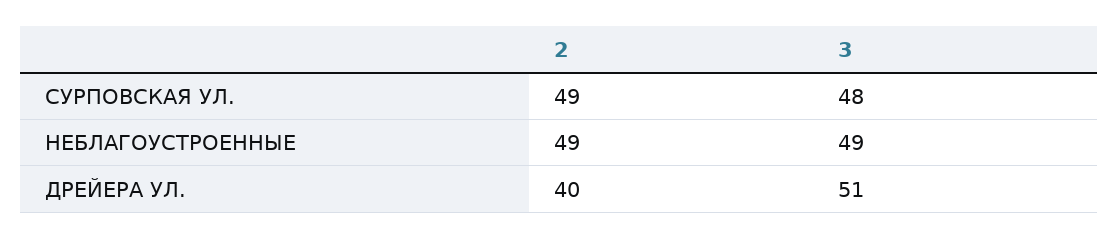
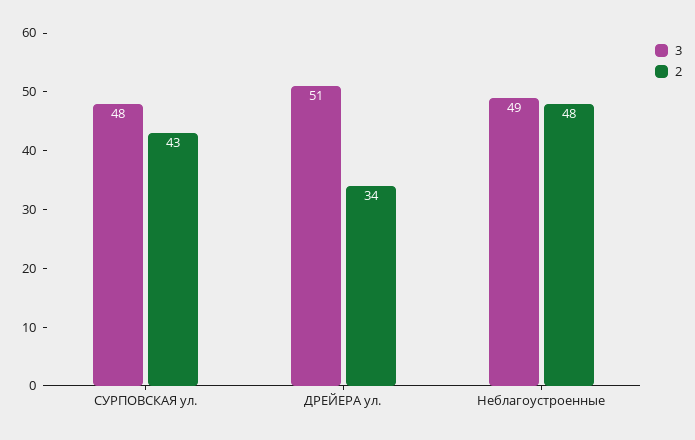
  {
    "2": {
-     "СУРПОВСКАЯ УЛ.": 49,
+     "СУРПОВСКАЯ УЛ.": 43,
-     "НЕБЛАГОУСТРОЕННЫЕ": 49,
+     "НЕБЛАГОУСТРОЕННЫЕ": 48,
-     "ДРЕЙЕРА УЛ.": 40
+     "ДРЕЙЕРА УЛ.": 34
    },
    "3": {
      "СУРПОВСКАЯ УЛ.": 48,
      "НЕБЛАГОУСТРОЕННЫЕ": 49,
      "ДРЕЙЕРА УЛ.": 51
    }
  }

